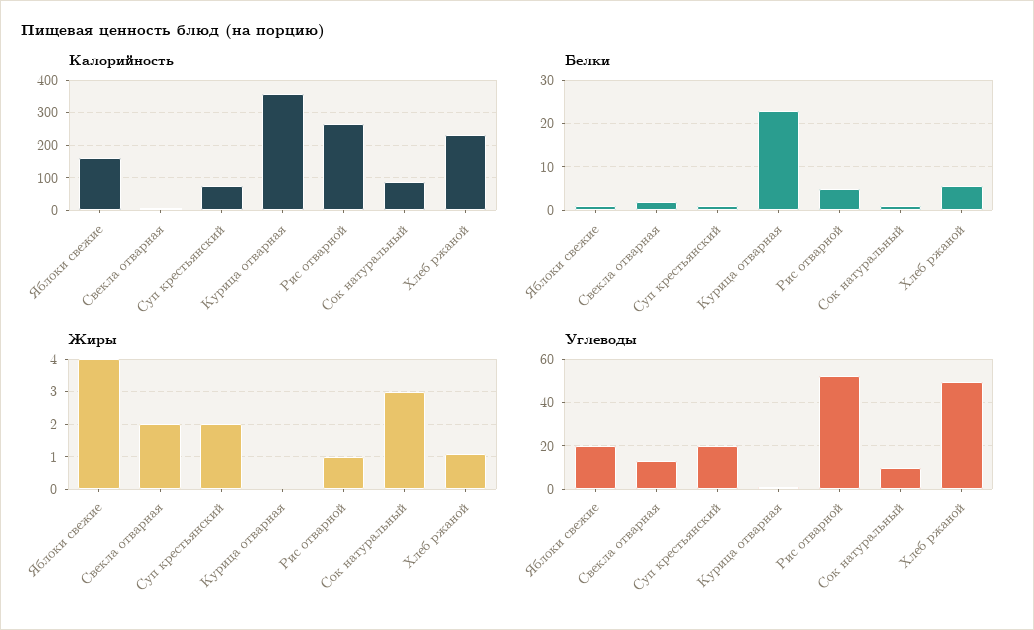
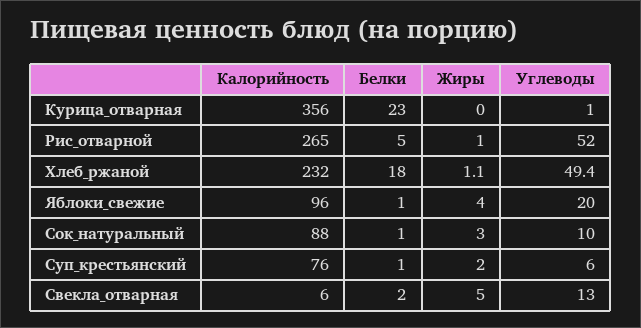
  {
    "Калорийность": {
-     "Яблоки свежие": 160,
+     "Яблоки свежие": 96,
      "Свекла отварная": 6,
      "Суп крестьянский": 76,
      "Курица отварная": 356,
      "Рис отварной": 265,
      "Сок натуральный": 88,
      "Хлеб ржаной": 232
    },
    "Белки": {
      "Яблоки свежие": 1,
      "Свекла отварная": 2,
      "Суп крестьянский": 1,
      "Курица отварная": 23,
      "Рис отварной": 5,
      "Сок натуральный": 1,
-     "Хлеб ржаной": 6
+     "Хлеб ржаной": 18
    },
    "Жиры": {
      "Яблоки свежие": 4,
-     "Свекла отварная": 2,
+     "Свекла отварная": 5,
      "Суп крестьянский": 2,
      "Курица отварная": 0,
      "Рис отварной": 1,
      "Сок натуральный": 3,
      "Хлеб ржаной": 1.1
    },
    "Углеводы": {
      "Яблоки свежие": 20,
      "Свекла отварная": 13,
-     "Суп крестьянский": 20,
+     "Суп крестьянский": 6,
      "Курица отварная": 1,
      "Рис отварной": 52,
      "Сок натуральный": 10,
      "Хлеб ржаной": 49.4
    }
  }

